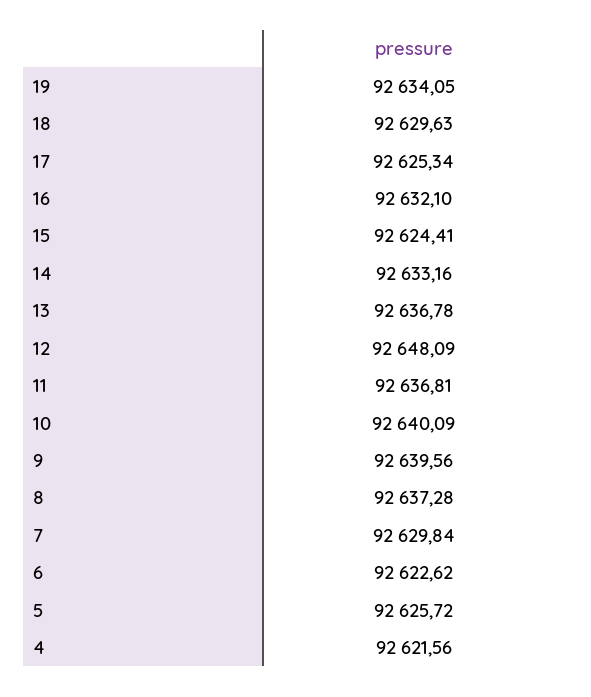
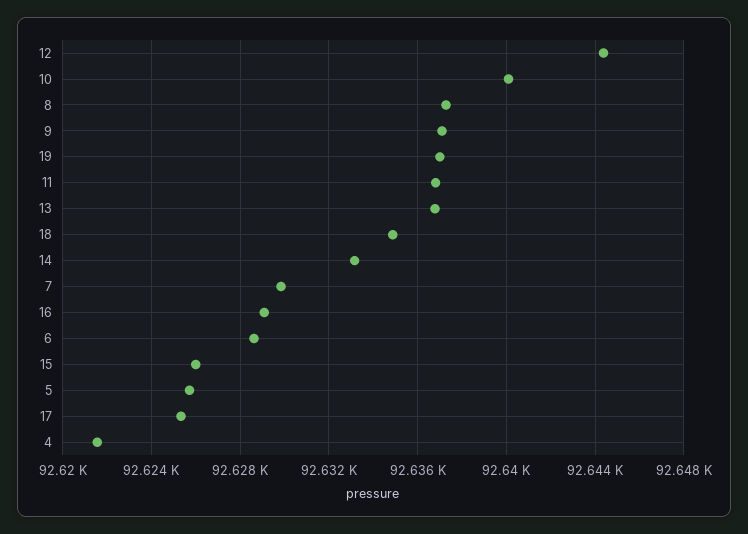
  {
-   "19": 92634.05,
+   "19": 92637,
-   "18": 92629.63,
+   "18": 92635,
    "17": 92625.34,
-   "16": 92632.1,
+   "16": 92629,
-   "15": 92624.41,
+   "15": 92626,
    "14": 92633.16,
    "13": 92636.78,
-   "12": 92648.09,
+   "12": 92644.5,
    "11": 92636.81,
    "10": 92640.09,
-   "9": 92639.56,
+   "9": 92637,
    "8": 92637.28,
    "7": 92629.84,
-   "6": 92622.62,
+   "6": 92628.5,
    "5": 92625.72,
    "4": 92621.56
  }

